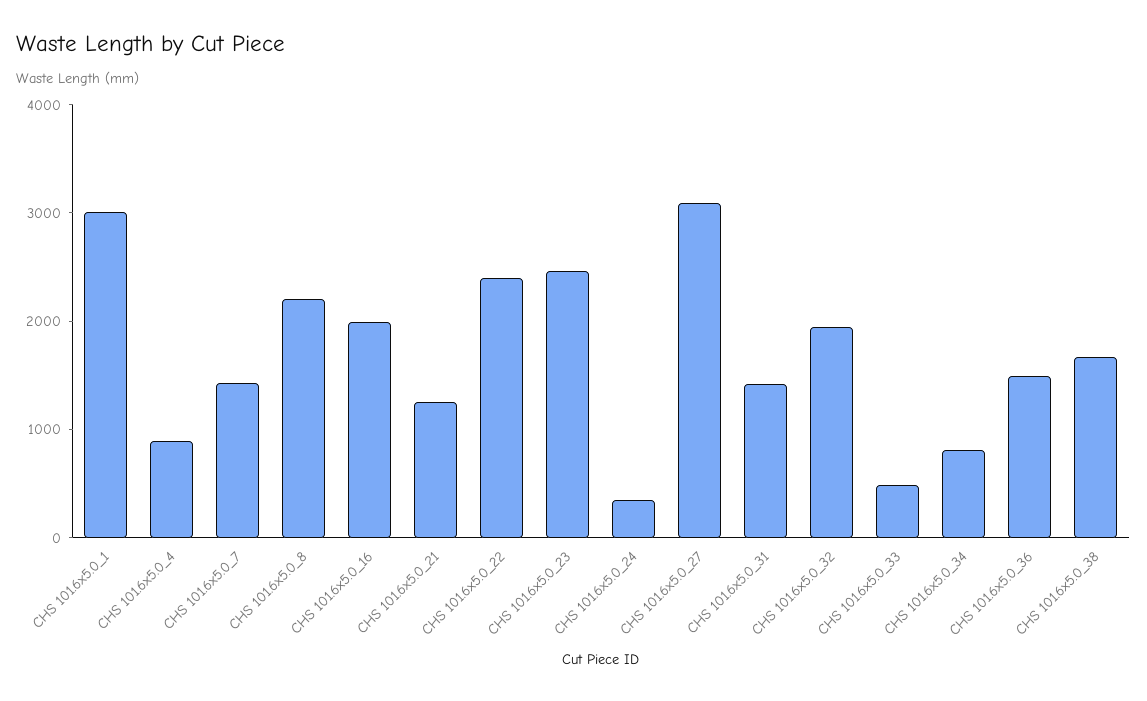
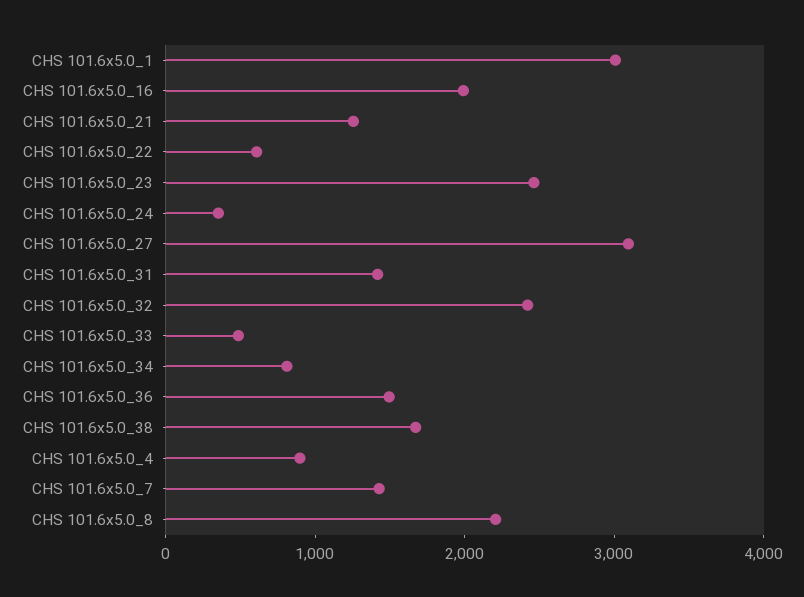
  {
    "CHS 101.6x5.0_1": 3000,
    "CHS 101.6x5.0_4": 800,
    "CHS 101.6x5.0_7": 1400,
    "CHS 101.6x5.0_8": 2200,
    "CHS 101.6x5.0_16": 2000,
    "CHS 101.6x5.0_21": 1200,
-   "CHS 101.6x5.0_22": 2400,
+   "CHS 101.6x5.0_22": 600,
    "CHS 101.6x5.0_23": 2400,
    "CHS 101.6x5.0_24": 400,
    "CHS 101.6x5.0_27": 3000,
    "CHS 101.6x5.0_31": 1400,
-   "CHS 101.6x5.0_32": 2000,
+   "CHS 101.6x5.0_32": 2400,
    "CHS 101.6x5.0_33": 400,
    "CHS 101.6x5.0_34": 800,
    "CHS 101.6x5.0_36": 1400,
    "CHS 101.6x5.0_38": 1600
  }

